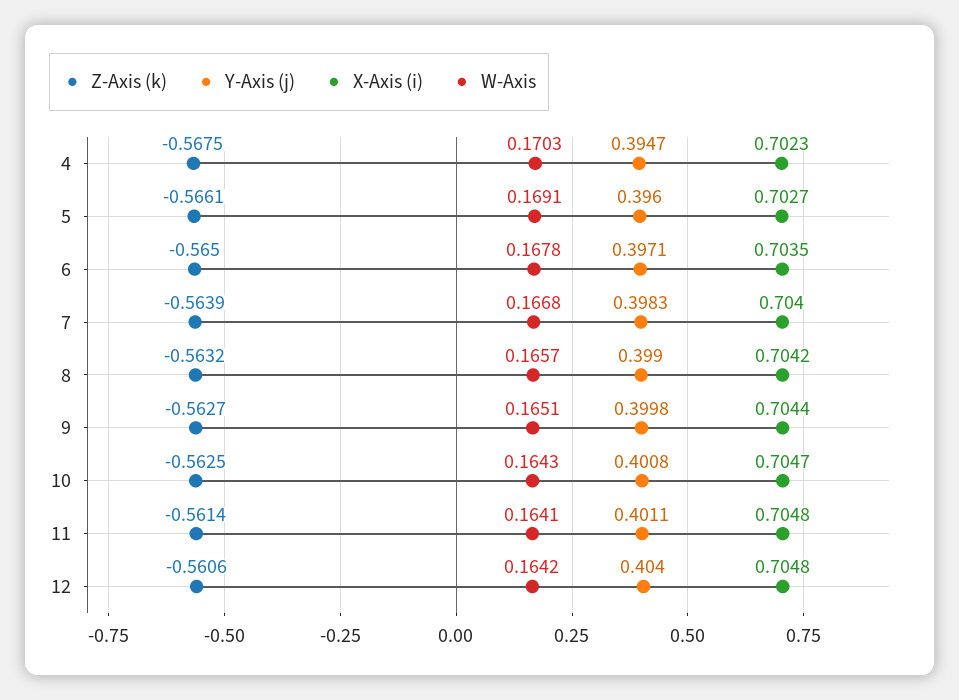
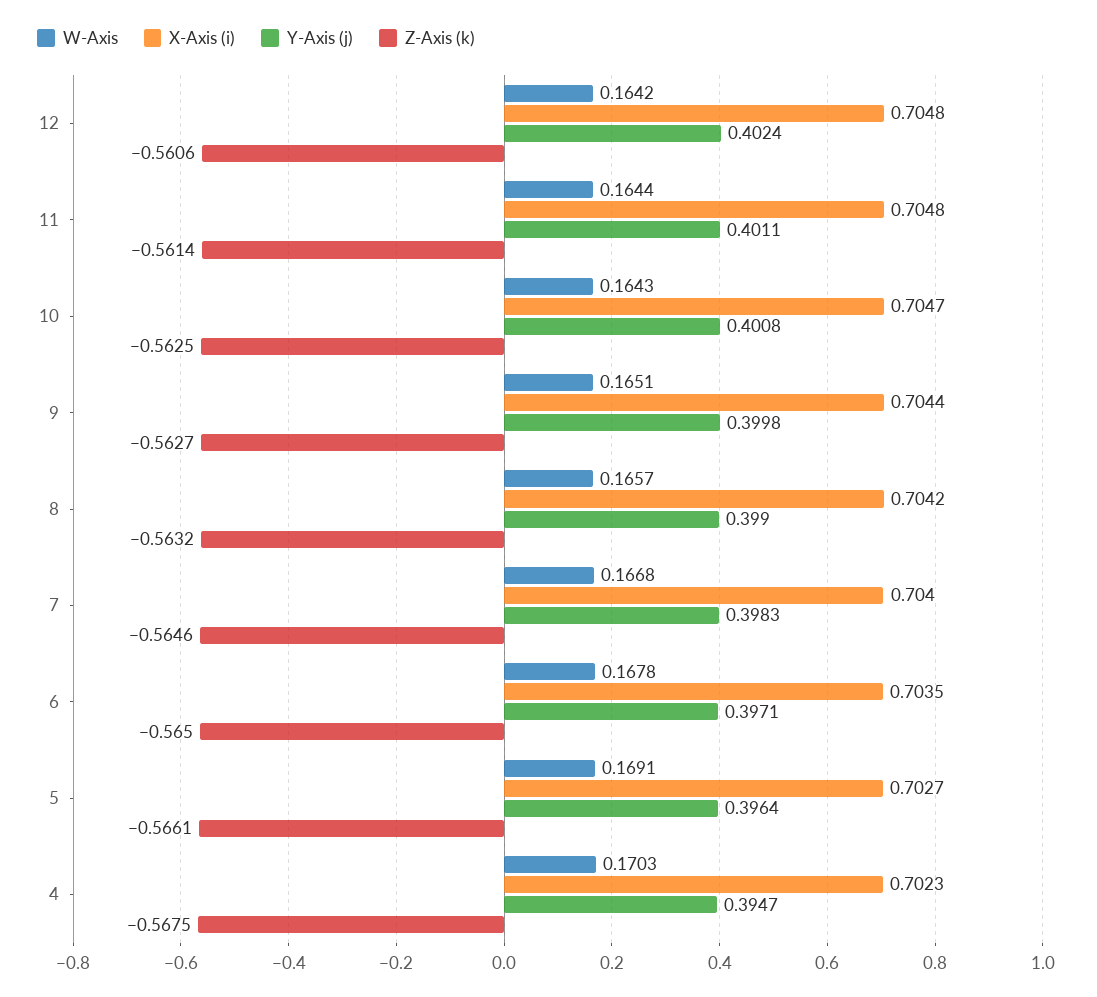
  {
    "Z-Axis (k)": {
      "4": -0.5675,
      "5": -0.5661,
      "6": -0.565,
-     "7": -0.5639,
+     "7": -0.5646,
      "8": -0.5632,
      "9": -0.5627,
      "10": -0.5625,
      "11": -0.5614,
      "12": -0.5606
    },
    "Y-Axis (j)": {
      "4": 0.3947,
-     "5": 0.396,
+     "5": 0.3964,
      "6": 0.3971,
      "7": 0.3983,
      "8": 0.399,
      "9": 0.3998,
      "10": 0.4008,
      "11": 0.4011,
-     "12": 0.404
+     "12": 0.4024
    },
    "X-Axis (i)": {
      "4": 0.7023,
      "5": 0.7027,
      "6": 0.7035,
      "7": 0.704,
      "8": 0.7042,
      "9": 0.7044,
      "10": 0.7047,
      "11": 0.7048,
      "12": 0.7048
    },
    "W-Axis": {
      "4": 0.1703,
      "5": 0.1691,
      "6": 0.1678,
      "7": 0.1668,
      "8": 0.1657,
      "9": 0.1651,
      "10": 0.1643,
-     "11": 0.1641,
+     "11": 0.1644,
      "12": 0.1642
    }
  }

